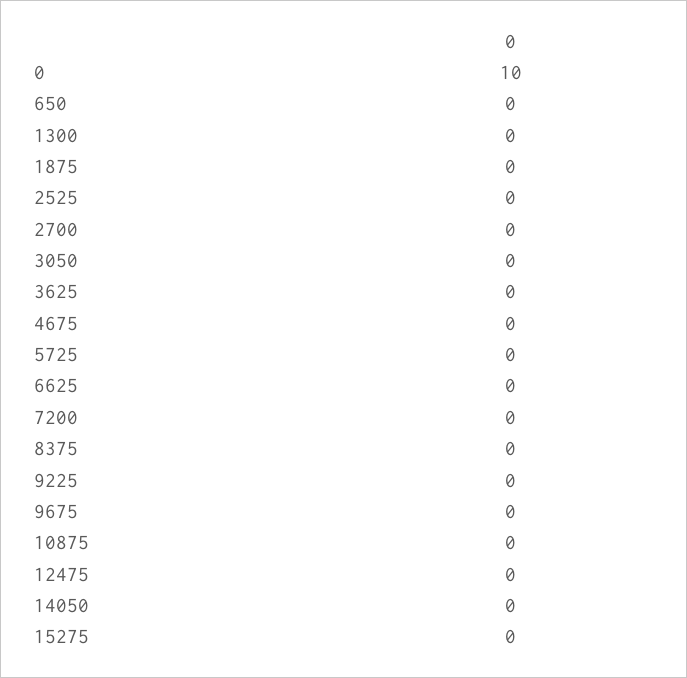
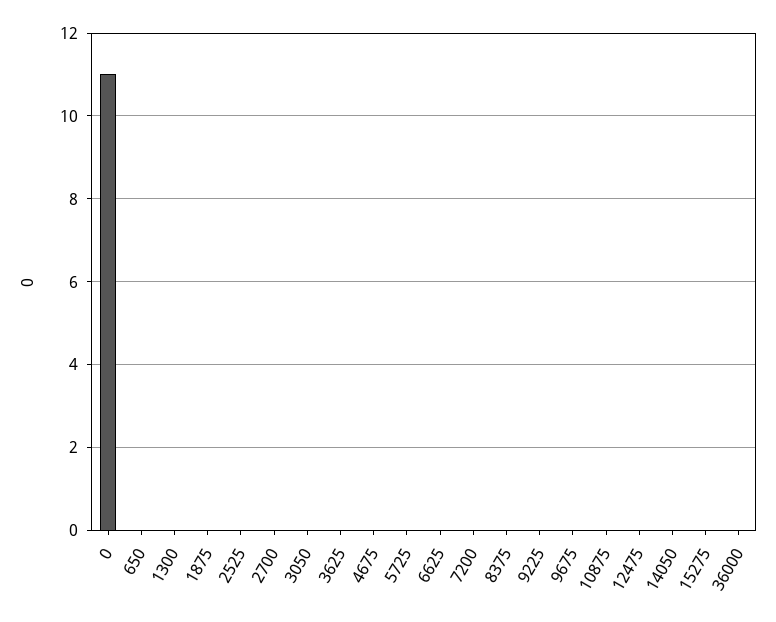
  {
-   "0": 10,
+   "0": 11,
    "650": 0,
    "1300": 0,
    "1875": 0,
    "2525": 0,
    "2700": 0,
    "3050": 0,
    "3625": 0,
    "4675": 0,
    "5725": 0,
    "6625": 0,
    "7200": 0,
    "8375": 0,
    "9225": 0,
    "9675": 0,
    "10875": 0,
    "12475": 0,
    "14050": 0,
-   "15275": 0
+   "15275": 0,
+   "36000": 0
  }

